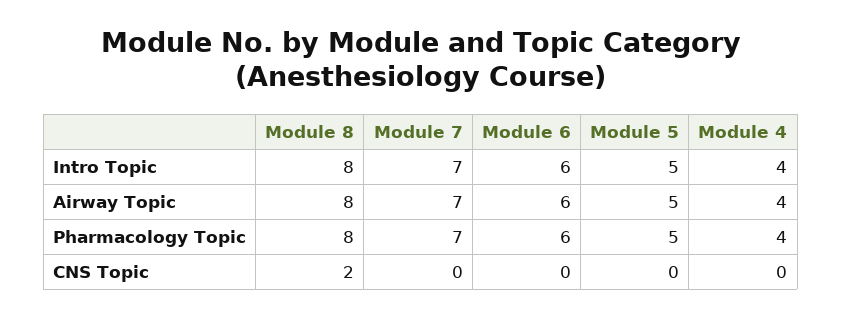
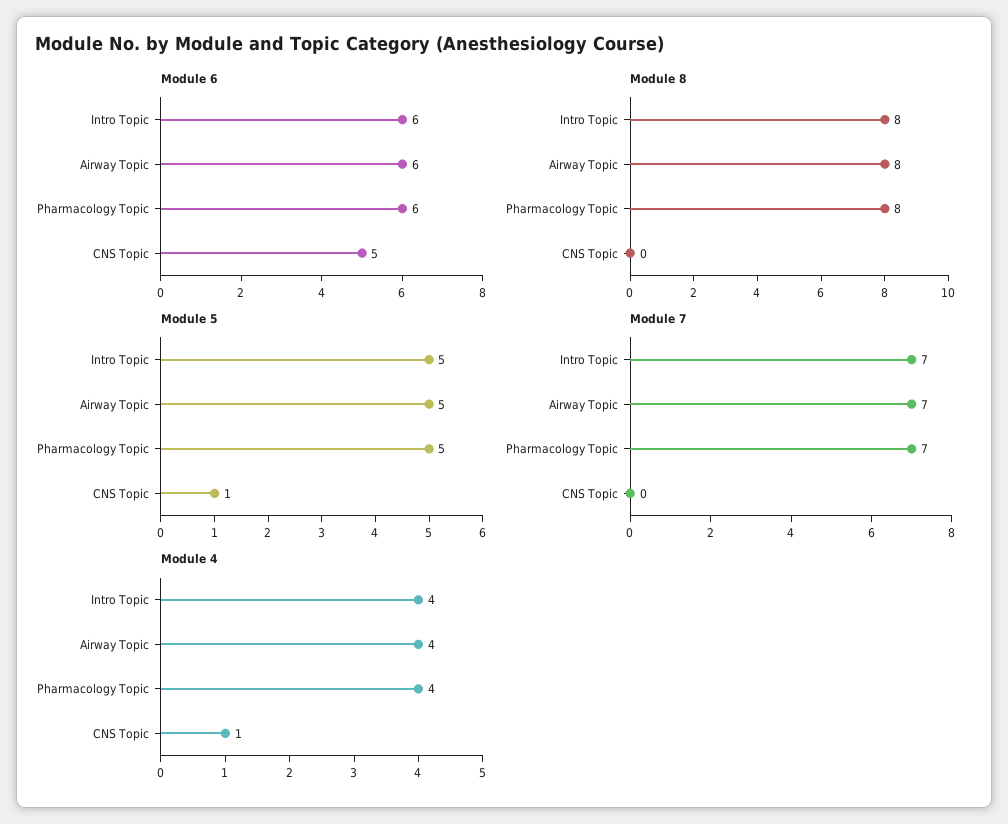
  {
    "Module 8": {
      "Intro Topic": 8,
      "Airway Topic": 8,
      "Pharmacology Topic": 8,
-     "CNS Topic": 2
+     "CNS Topic": 0
    },
    "Module 7": {
      "Intro Topic": 7,
      "Airway Topic": 7,
      "Pharmacology Topic": 7,
      "CNS Topic": 0
    },
    "Module 6": {
      "Intro Topic": 6,
      "Airway Topic": 6,
      "Pharmacology Topic": 6,
-     "CNS Topic": 0
+     "CNS Topic": 5
    },
    "Module 5": {
      "Intro Topic": 5,
      "Airway Topic": 5,
      "Pharmacology Topic": 5,
-     "CNS Topic": 0
+     "CNS Topic": 1
    },
    "Module 4": {
      "Intro Topic": 4,
      "Airway Topic": 4,
      "Pharmacology Topic": 4,
-     "CNS Topic": 0
+     "CNS Topic": 1
    }
  }

